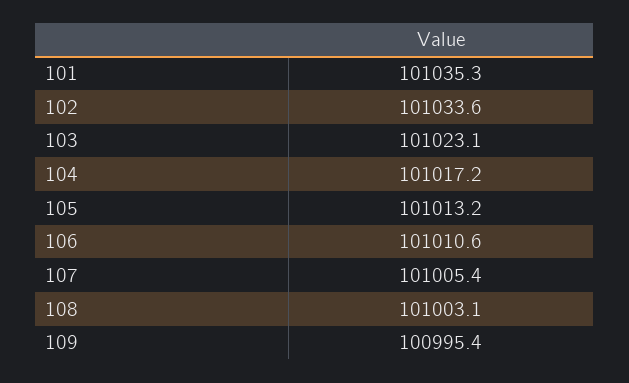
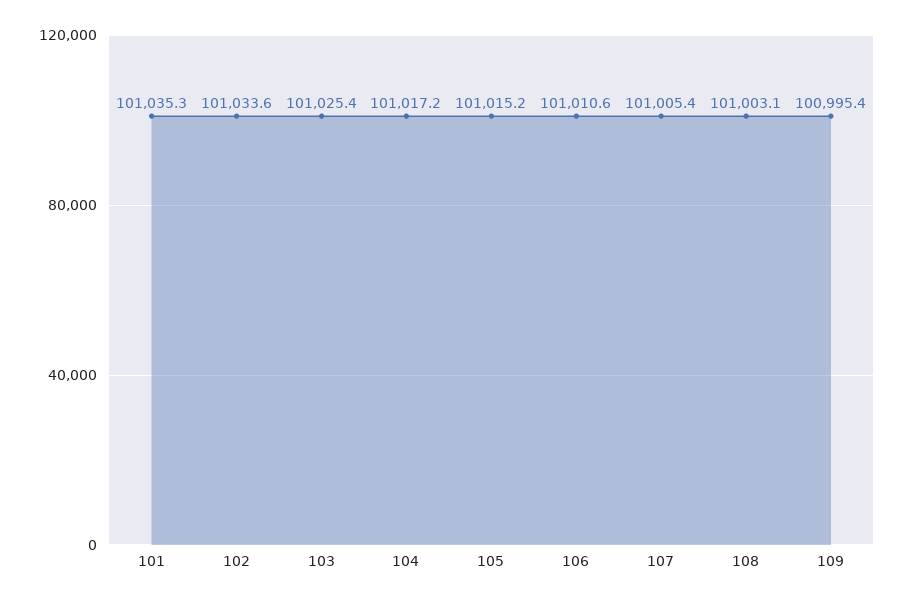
  {
    "101": 101035.3,
    "102": 101033.6,
-   "103": 101023.1,
+   "103": 101025.4,
    "104": 101017.2,
-   "105": 101013.2,
+   "105": 101015.2,
    "106": 101010.6,
    "107": 101005.4,
    "108": 101003.1,
    "109": 100995.4
  }

